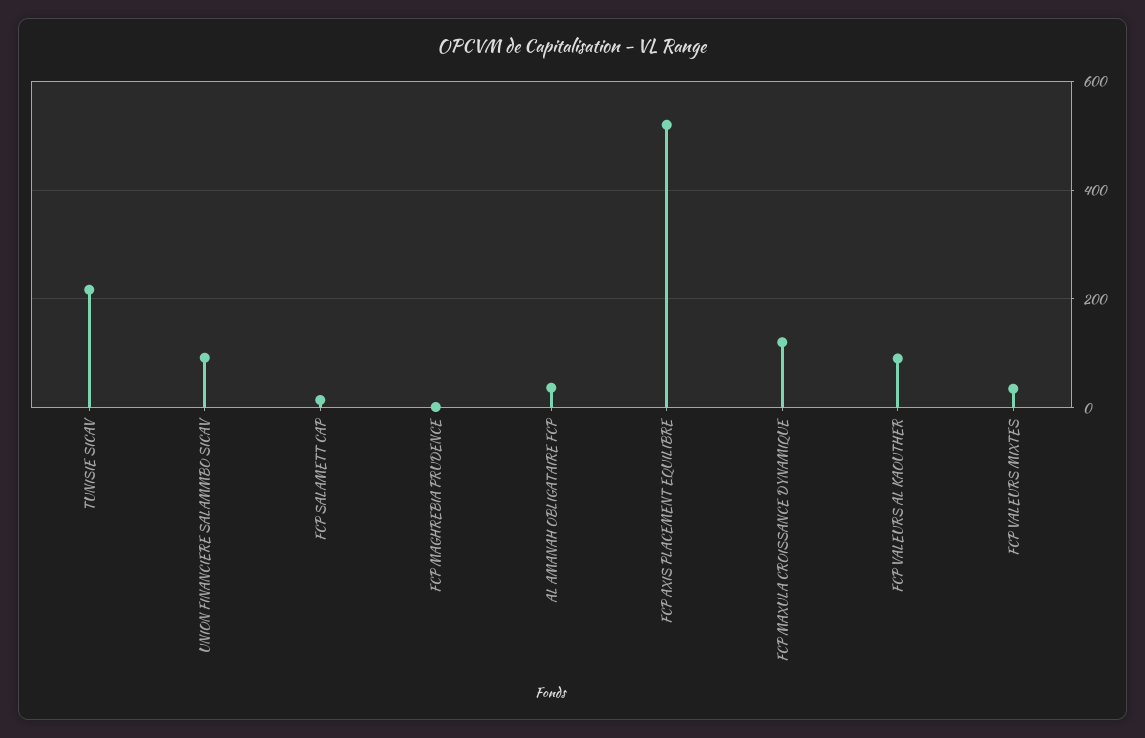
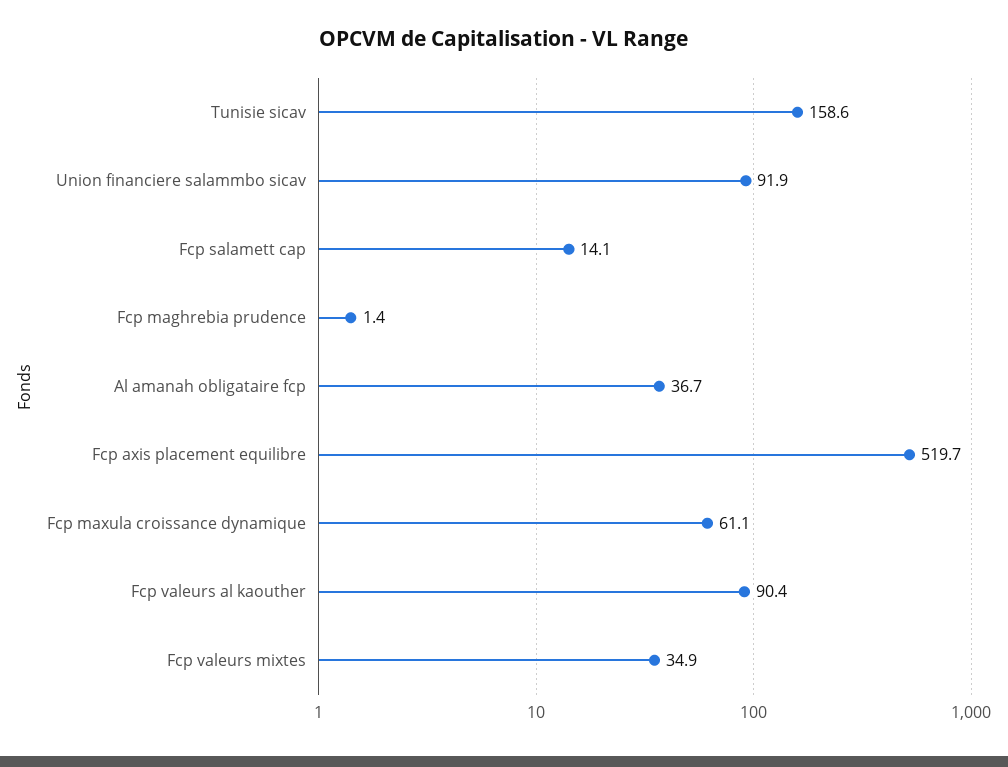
  {
-   "TUNISIE SICAV": 220,
+   "TUNISIE SICAV": 158.6,
    "UNION FINANCIERE SALAMMBO SICAV": 91.9,
    "FCP SALAMETT CAP": 14.1,
    "FCP MAGHREBIA PRUDENCE": 1.4,
    "AL AMANAH OBLIGATAIRE FCP": 36.7,
    "FCP AXIS PLACEMENT EQUILIBRE": 519.7,
-   "FCP MAXULA CROISSANCE DYNAMIQUE": 120,
+   "FCP MAXULA CROISSANCE DYNAMIQUE": 61.1,
    "FCP VALEURS AL KAOUTHER": 90.4,
    "FCP VALEURS MIXTES": 34.9
  }

